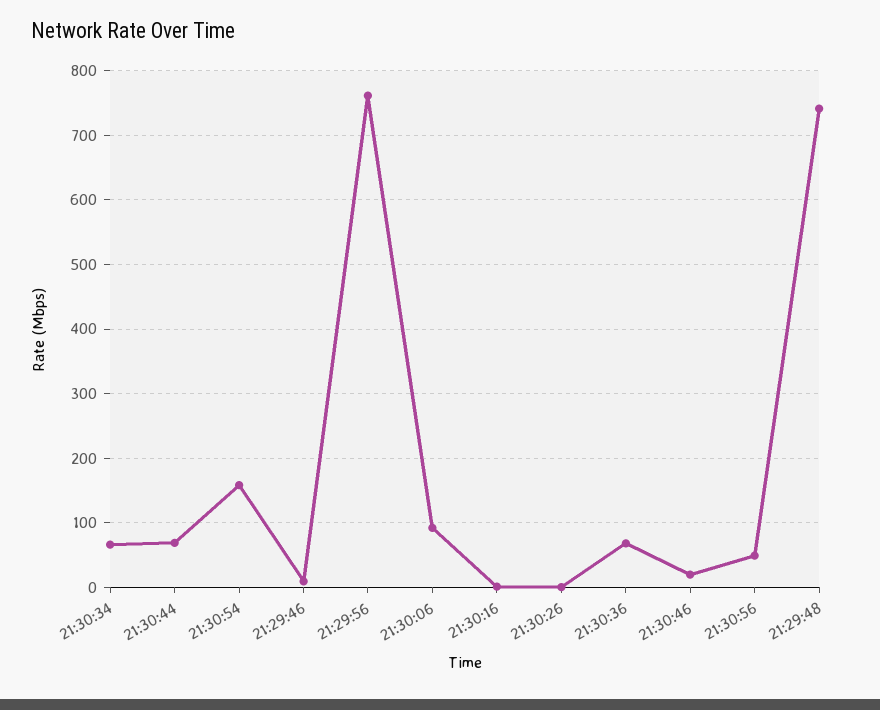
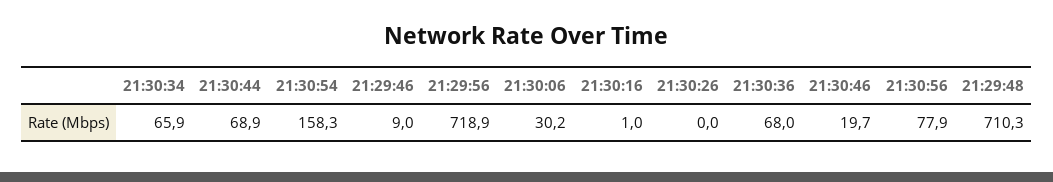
  {
    "21:30:34": 65.9,
    "21:30:44": 68.9,
    "21:30:54": 158.3,
    "21:29:46": 9,
-   "21:29:56": 760,
+   "21:29:56": 718.9,
-   "21:30:06": 90,
+   "21:30:06": 30.2,
    "21:30:16": 1,
    "21:30:26": 0,
    "21:30:36": 68,
    "21:30:46": 19.7,
-   "21:30:56": 50,
+   "21:30:56": 77.9,
-   "21:29:48": 740
+   "21:29:48": 710.3
  }

